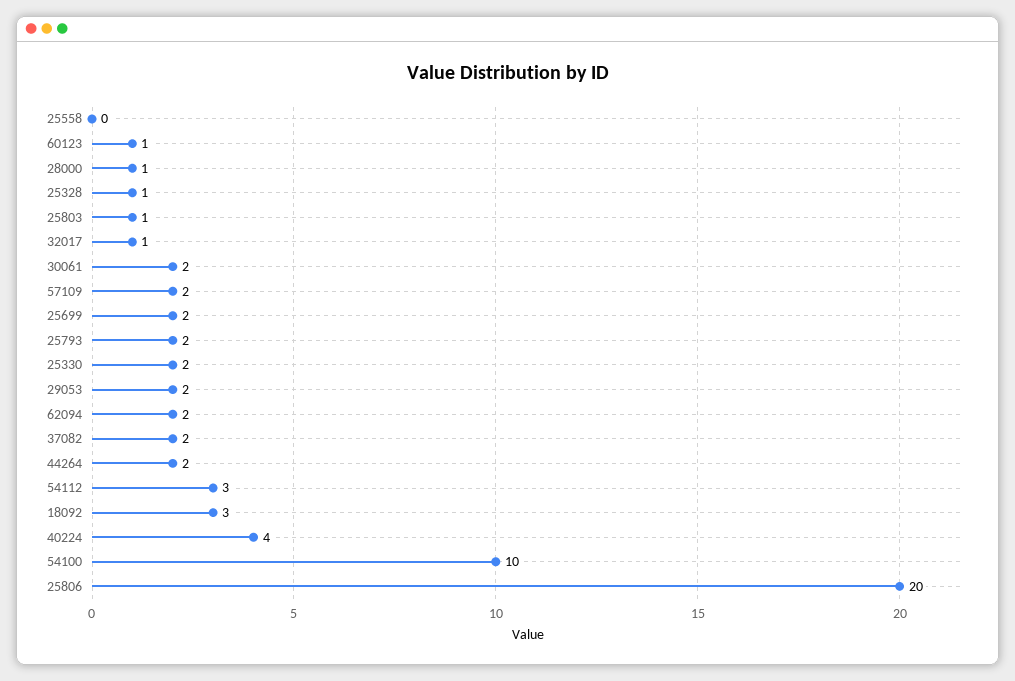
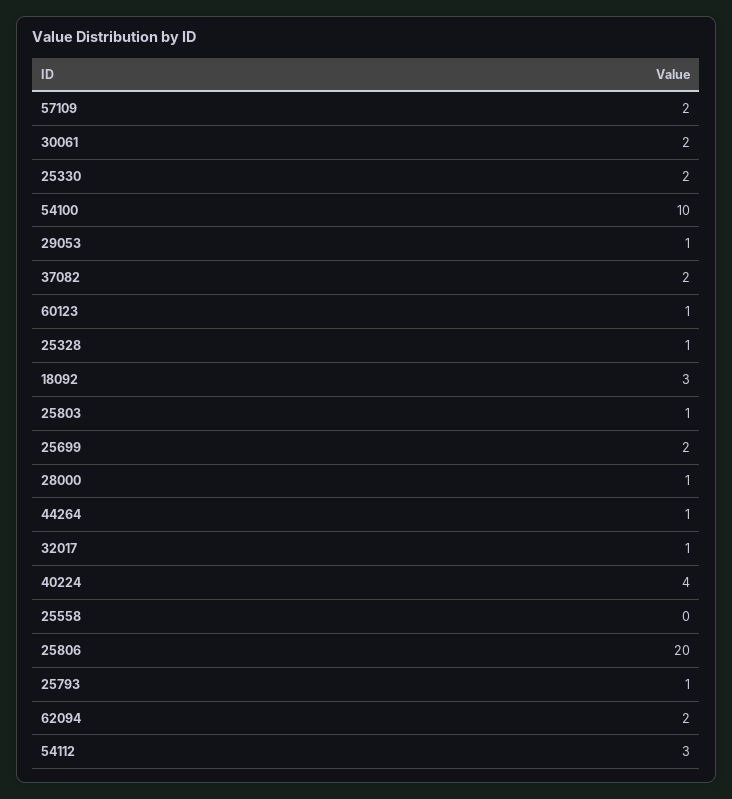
  {
    "25558": 0,
    "60123": 1,
    "28000": 1,
    "25328": 1,
    "25803": 1,
    "32017": 1,
    "30061": 2,
    "57109": 2,
    "25699": 2,
-   "25793": 2,
+   "25793": 1,
    "25330": 2,
-   "29053": 2,
+   "29053": 1,
    "62094": 2,
    "37082": 2,
-   "44264": 2,
+   "44264": 1,
    "54112": 3,
    "18092": 3,
    "40224": 4,
    "54100": 10,
    "25806": 20
  }

